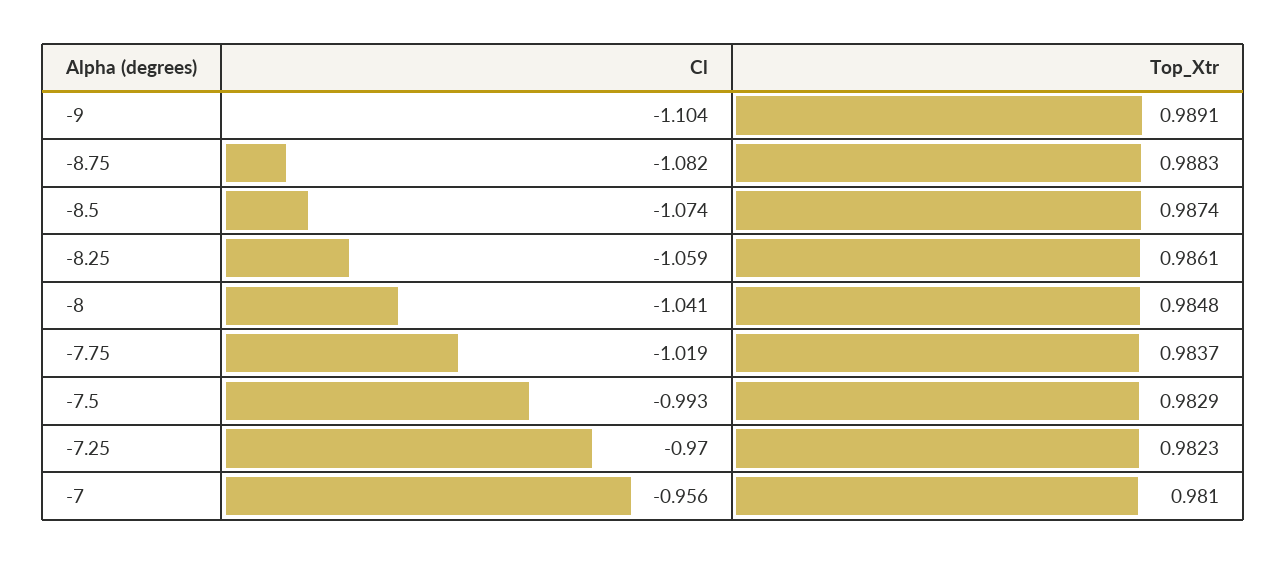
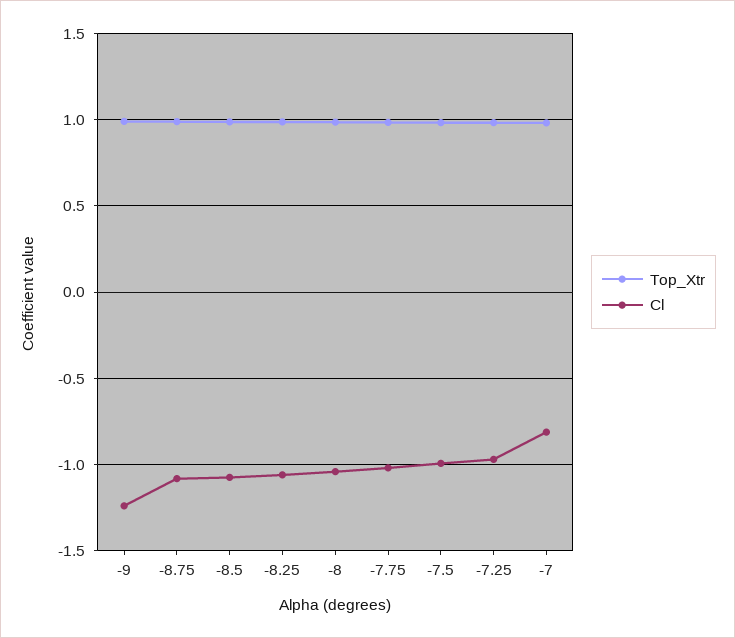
  {
    "Cl": {
-     "-9": -1.104,
+     "-9": -1.25,
      "-8.75": -1.082,
      "-8.5": -1.074,
      "-8.25": -1.059,
      "-8": -1.041,
      "-7.75": -1.019,
      "-7.5": -0.993,
      "-7.25": -0.97,
-     "-7": -0.956
+     "-7": -0.8
    },
    "Top_Xtr": {
      "-9": 0.9891,
      "-8.75": 0.9883,
      "-8.5": 0.9874,
      "-8.25": 0.9861,
      "-8": 0.9848,
      "-7.75": 0.9837,
      "-7.5": 0.9829,
      "-7.25": 0.9823,
      "-7": 0.981
    }
  }

